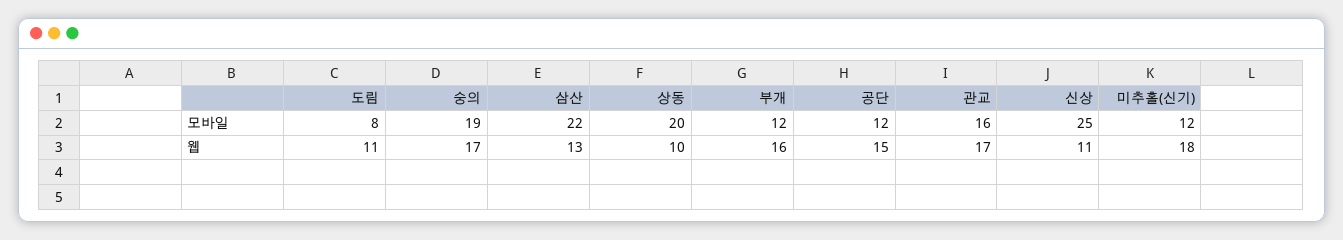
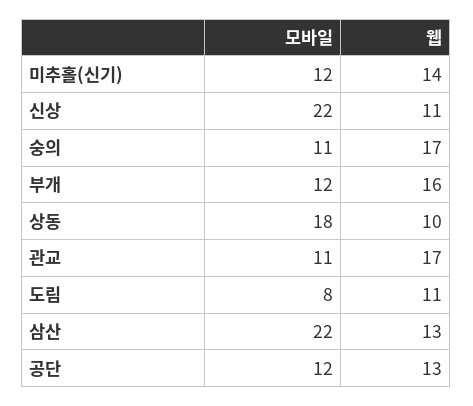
  {
    "도림": {
      "모바일": 8,
      "웹": 11
    },
    "숭의": {
-     "모바일": 19,
+     "모바일": 11,
      "웹": 17
    },
    "삼산": {
      "모바일": 22,
      "웹": 13
    },
    "상동": {
-     "모바일": 20,
+     "모바일": 18,
      "웹": 10
    },
    "부개": {
      "모바일": 12,
      "웹": 16
    },
    "공단": {
      "모바일": 12,
-     "웹": 15
+     "웹": 13
    },
    "관교": {
-     "모바일": 16,
+     "모바일": 11,
      "웹": 17
    },
    "신상": {
-     "모바일": 25,
+     "모바일": 22,
      "웹": 11
    },
    "미추홀(신기)": {
      "모바일": 12,
-     "웹": 18
+     "웹": 14
    }
  }

